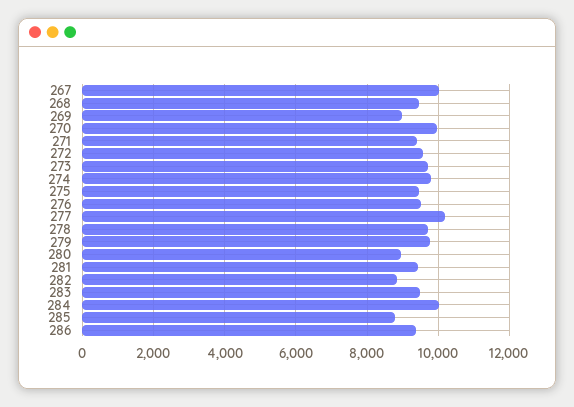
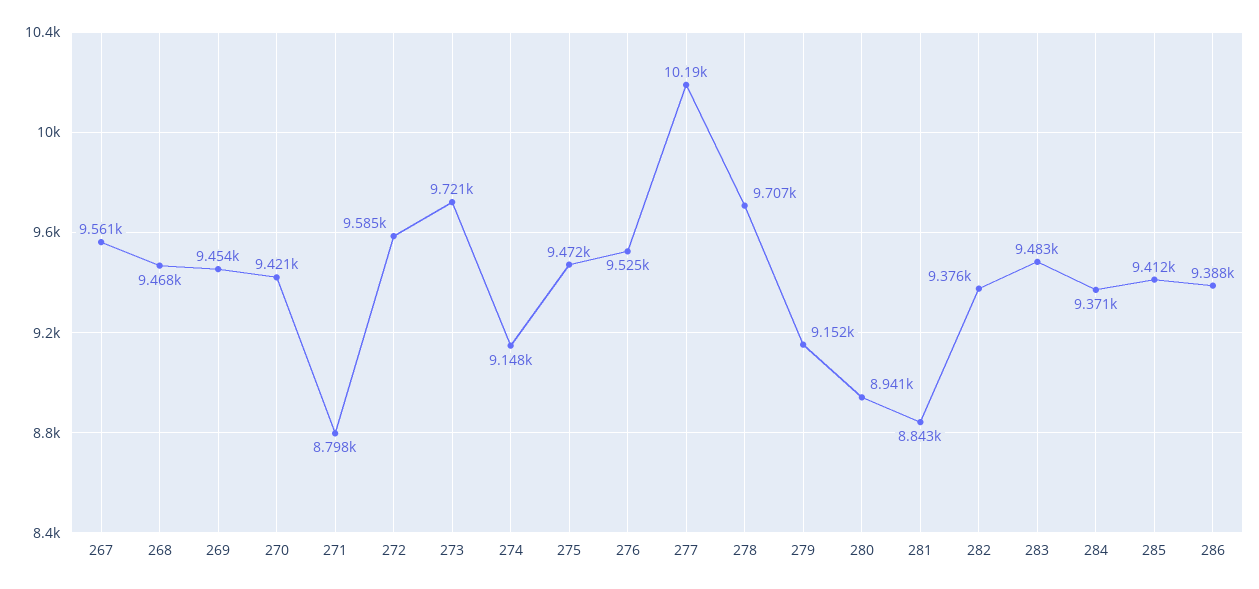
  {
-   "267": 10000,
+   "267": 9561,
    "268": 9468,
-   "269": 9000,
+   "269": 9454,
-   "270": 10000,
+   "270": 9421,
-   "271": 9400,
+   "271": 8798,
    "272": 9585,
    "273": 9721,
-   "274": 9800,
+   "274": 9148,
    "275": 9472,
    "276": 9525,
    "277": 10190,
    "278": 9707,
-   "279": 9800,
+   "279": 9152,
    "280": 8941,
-   "281": 9400,
+   "281": 8843,
-   "282": 8800,
+   "282": 9376,
    "283": 9483,
-   "284": 10000,
+   "284": 9371,
-   "285": 8800,
+   "285": 9412,
    "286": 9388
  }

